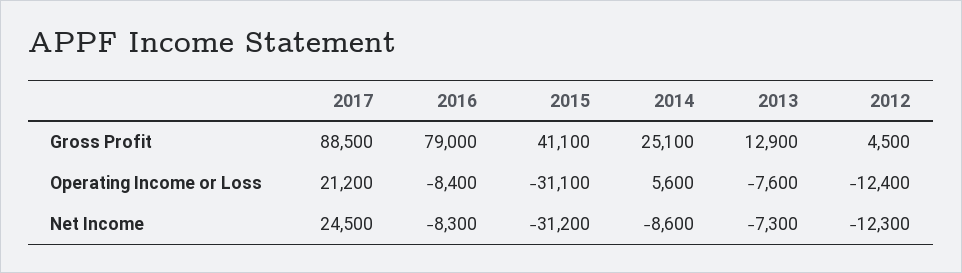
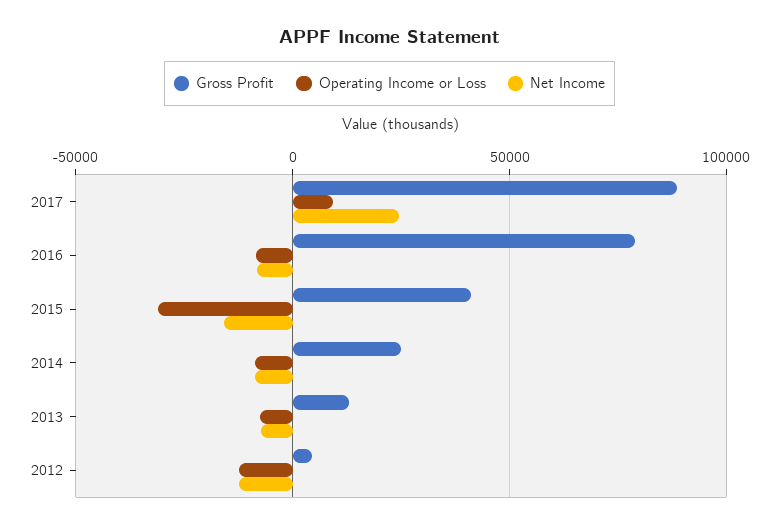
  {
    "Gross Profit": {
      "2017": 88500,
      "2016": 79000,
      "2015": 41100,
      "2014": 25100,
      "2013": 12900,
      "2012": 4500
    },
    "Operating Income or Loss": {
-     "2017": 21200,
+     "2017": 10000,
      "2016": -8400,
      "2015": -31100,
-     "2014": 5600,
+     "2014": -10000,
      "2013": -7600,
      "2012": -12400
    },
    "Net Income": {
      "2017": 24500,
      "2016": -8300,
-     "2015": -31200,
+     "2015": -15000,
      "2014": -8600,
      "2013": -7300,
      "2012": -12300
    }
  }

